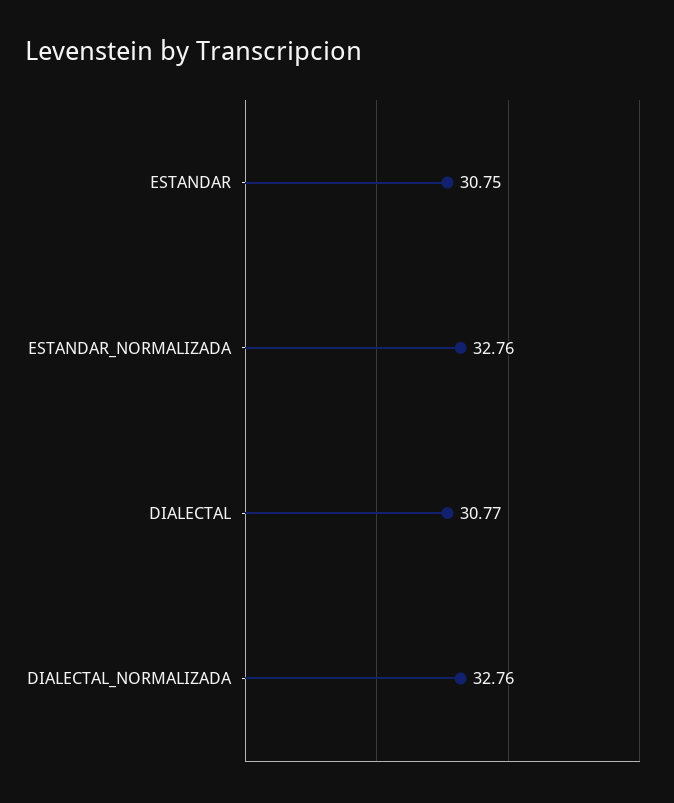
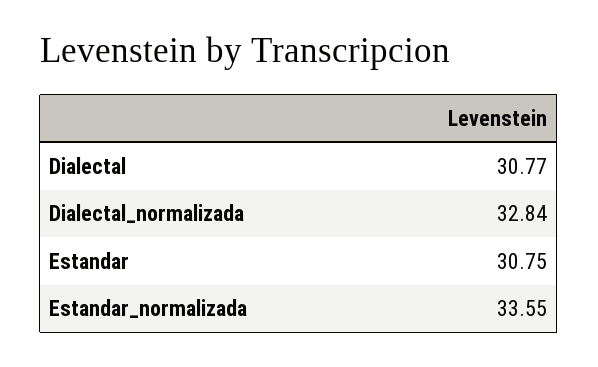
  {
    "ESTANDAR": 30.75,
-   "ESTANDAR_NORMALIZADA": 32.76,
+   "ESTANDAR_NORMALIZADA": 33.55,
    "DIALECTAL": 30.77,
-   "DIALECTAL_NORMALIZADA": 32.76
+   "DIALECTAL_NORMALIZADA": 32.84
  }

